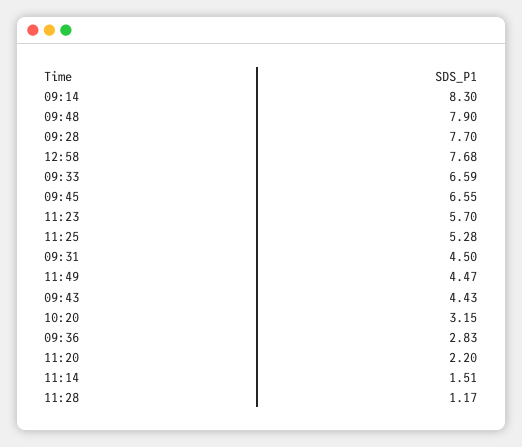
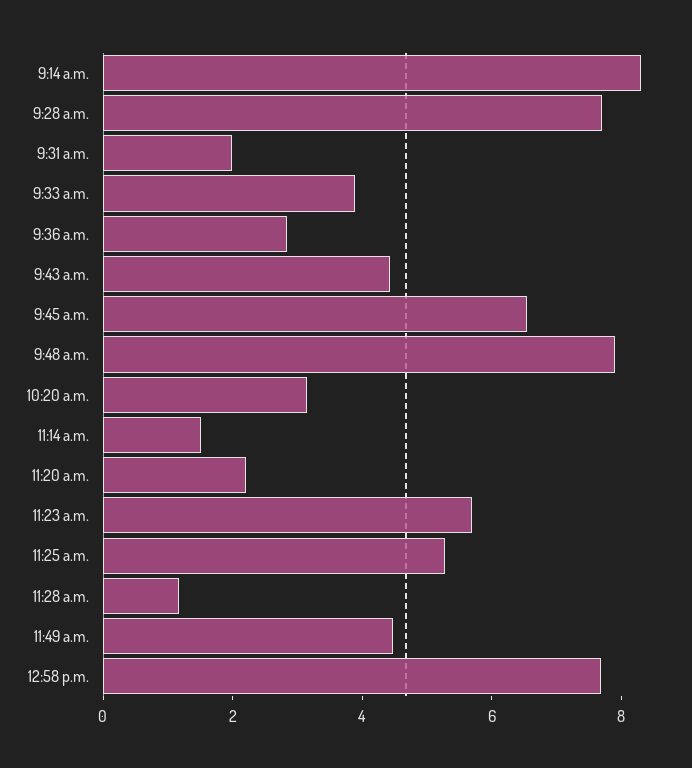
  {
    "09:14": 8.3,
    "09:48": 7.9,
    "09:28": 7.7,
    "12:58": 7.68,
-   "09:33": 6.59,
+   "09:33": 4,
    "09:45": 6.55,
    "11:23": 5.7,
    "11:25": 5.28,
-   "09:31": 4.5,
+   "09:31": 2,
    "11:49": 4.47,
    "09:43": 4.43,
    "10:20": 3.15,
    "09:36": 2.83,
    "11:20": 2.2,
    "11:14": 1.51,
    "11:28": 1.17
  }

